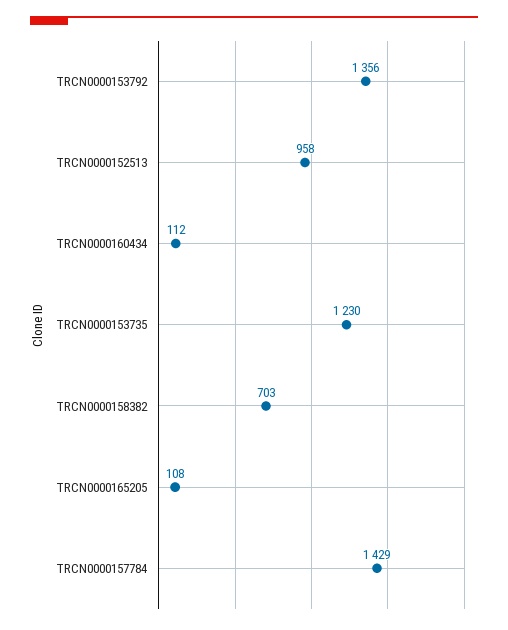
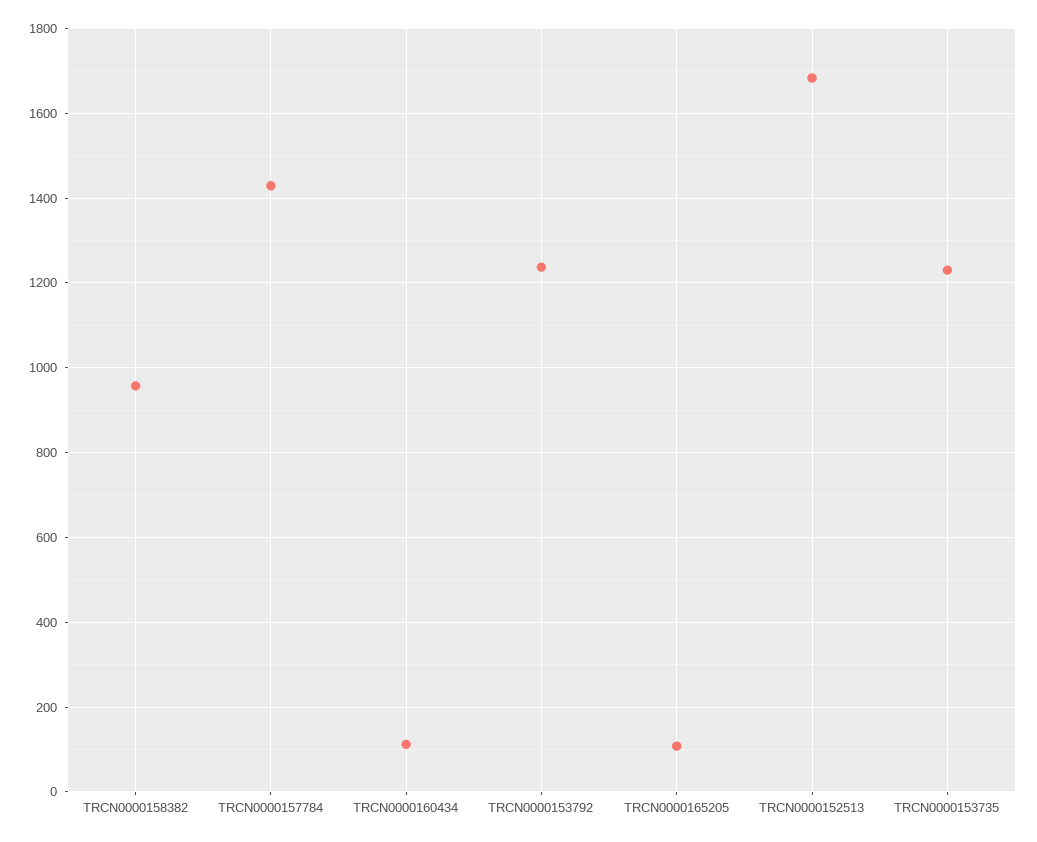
  {
-   "TRCN0000153792": 1356,
+   "TRCN0000153792": 1240,
-   "TRCN0000152513": 958,
+   "TRCN0000152513": 1680,
    "TRCN0000160434": 112,
    "TRCN0000153735": 1230,
-   "TRCN0000158382": 703,
+   "TRCN0000158382": 960,
    "TRCN0000165205": 108,
    "TRCN0000157784": 1429
  }

